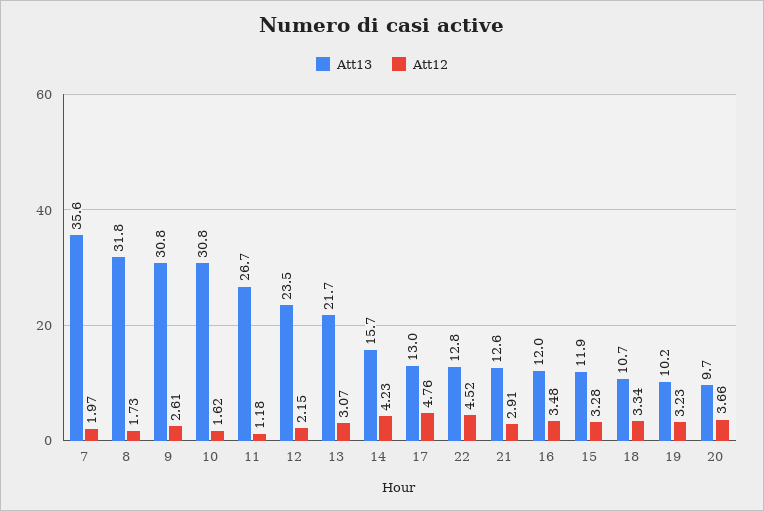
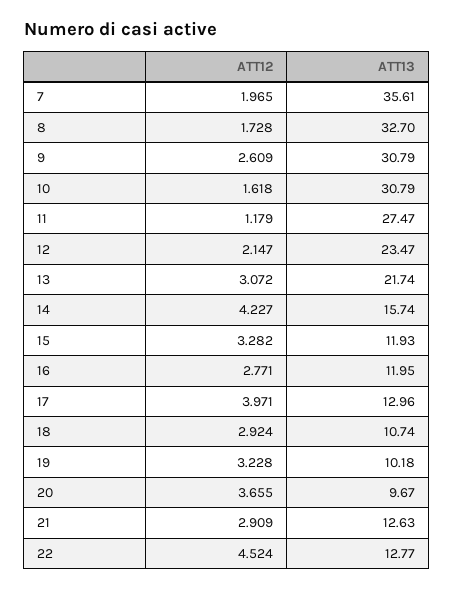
  {
    "Att13": {
      "7": 35.61,
-     "8": 31.8,
+     "8": 32.7,
      "9": 30.79,
      "10": 30.79,
-     "11": 26.7,
+     "11": 27.47,
      "12": 23.47,
      "13": 21.74,
      "14": 15.74,
      "17": 12.96,
      "22": 12.77,
      "21": 12.63,
      "16": 11.95,
      "15": 11.93,
      "18": 10.74,
      "19": 10.18,
      "20": 9.67
    },
    "Att12": {
      "7": 1.965,
      "8": 1.728,
      "9": 2.609,
      "10": 1.618,
      "11": 1.179,
      "12": 2.147,
      "13": 3.072,
      "14": 4.227,
-     "17": 4.76,
+     "17": 3.971,
      "22": 4.524,
      "21": 2.909,
-     "16": 3.48,
+     "16": 2.771,
      "15": 3.282,
-     "18": 3.34,
+     "18": 2.924,
      "19": 3.228,
      "20": 3.655
    }
  }

